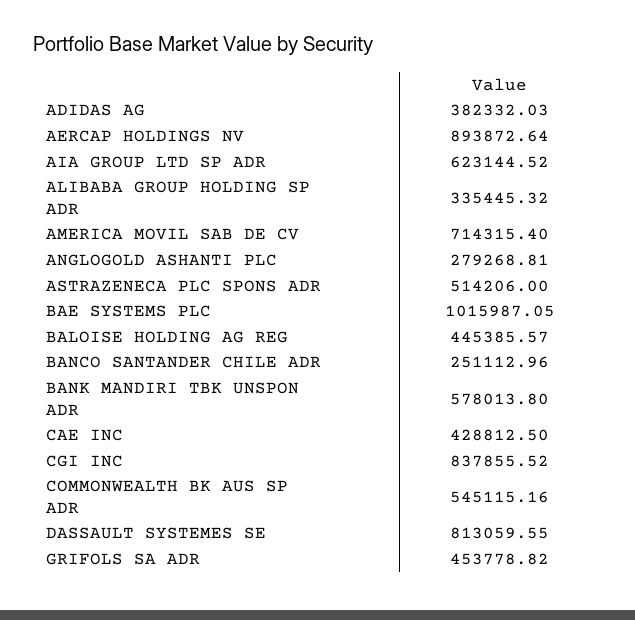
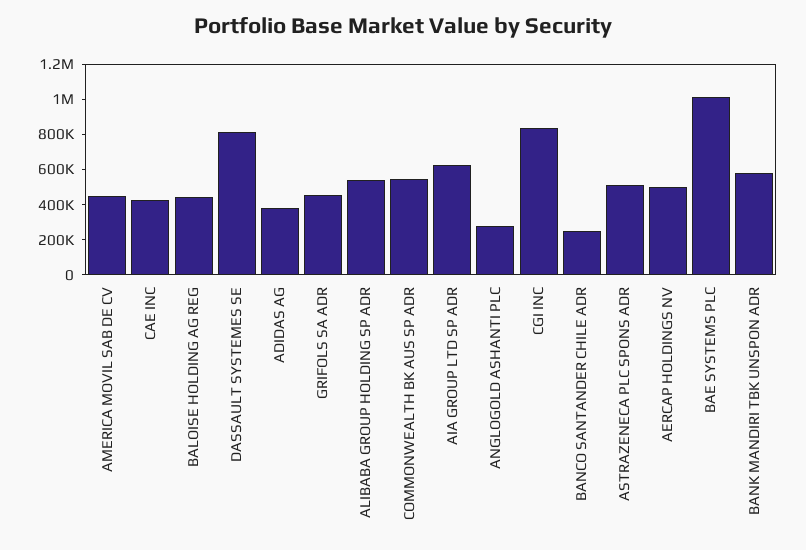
  {
    "ADIDAS AG": 382332.03,
-   "AERCAP HOLDINGS NV": 893872.64,
+   "AERCAP HOLDINGS NV": 500000,
    "AIA GROUP LTD SP ADR": 623144.52,
-   "ALIBABA GROUP HOLDING SP ADR": 335445.32,
+   "ALIBABA GROUP HOLDING SP ADR": 550000,
-   "AMERICA MOVIL SAB DE CV": 714315.4,
+   "AMERICA MOVIL SAB DE CV": 450000,
    "ANGLOGOLD ASHANTI PLC": 279268.81,
    "ASTRAZENECA PLC SPONS ADR": 514206,
    "BAE SYSTEMS PLC": 1015987.05,
    "BALOISE HOLDING AG REG": 445385.57,
    "BANCO SANTANDER CHILE ADR": 251112.96,
    "BANK MANDIRI TBK UNSPON ADR": 578013.8,
    "CAE INC": 428812.5,
    "CGI INC": 837855.52,
    "COMMONWEALTH BK AUS SP ADR": 545115.16,
    "DASSAULT SYSTEMES SE": 813059.55,
    "GRIFOLS SA ADR": 453778.82
  }

